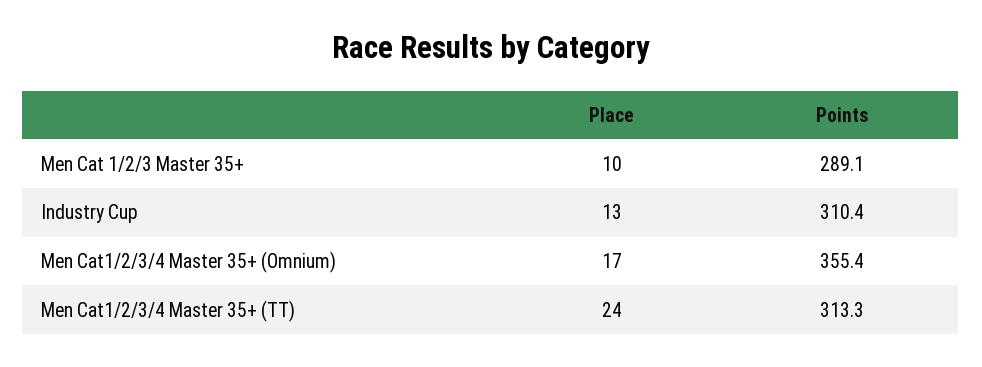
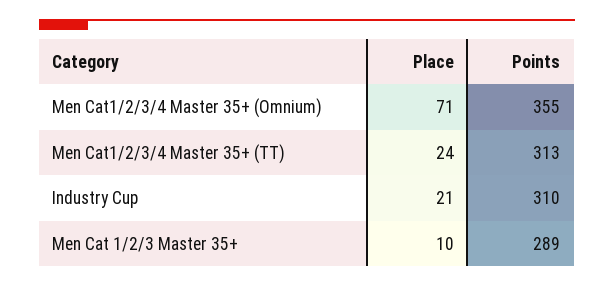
  {
    "Place": {
      "Men Cat 1/2/3 Master 35+": 10,
-     "Industry Cup": 13,
+     "Industry Cup": 21,
-     "Men Cat1/2/3/4 Master 35+ (Omnium)": 17,
+     "Men Cat1/2/3/4 Master 35+ (Omnium)": 71,
      "Men Cat1/2/3/4 Master 35+ (TT)": 24
    },
    "Points": {
      "Men Cat 1/2/3 Master 35+": 289.1,
      "Industry Cup": 310.4,
      "Men Cat1/2/3/4 Master 35+ (Omnium)": 355.4,
      "Men Cat1/2/3/4 Master 35+ (TT)": 313.3
    }
  }

